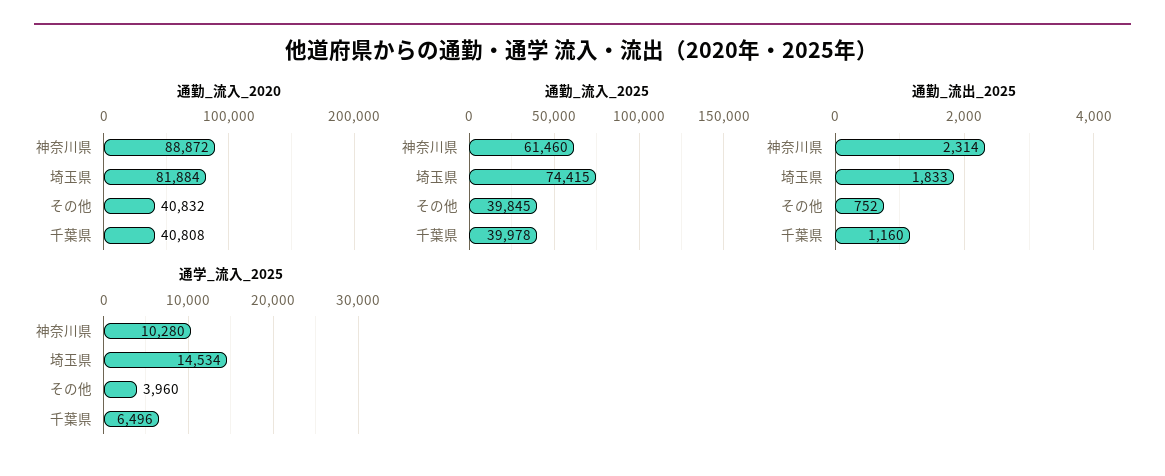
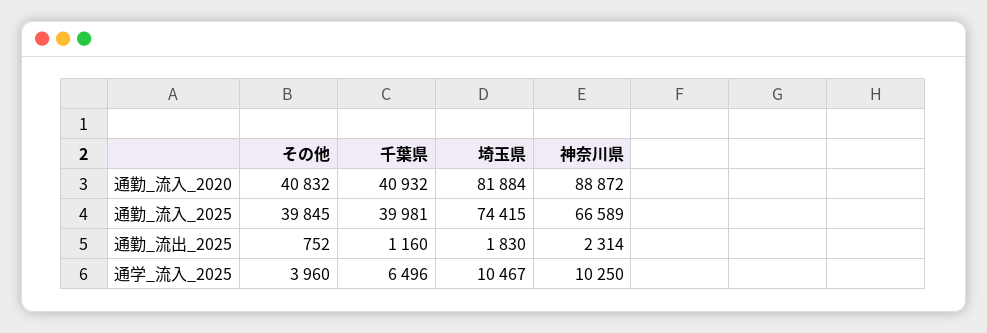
  {
    "通勤_流入_2020": {
      "神奈川県": 88872,
      "埼玉県": 81884,
      "その他": 40832,
-     "千葉県": 40808
+     "千葉県": 40932
    },
    "通勤_流入_2025": {
-     "神奈川県": 61460,
+     "神奈川県": 66589,
      "埼玉県": 74415,
      "その他": 39845,
-     "千葉県": 39978
+     "千葉県": 39981
    },
    "通勤_流出_2025": {
      "神奈川県": 2314,
-     "埼玉県": 1833,
+     "埼玉県": 1830,
      "その他": 752,
      "千葉県": 1160
    },
    "通学_流入_2025": {
-     "神奈川県": 10280,
+     "神奈川県": 10250,
-     "埼玉県": 14534,
+     "埼玉県": 10467,
      "その他": 3960,
      "千葉県": 6496
    }
  }

